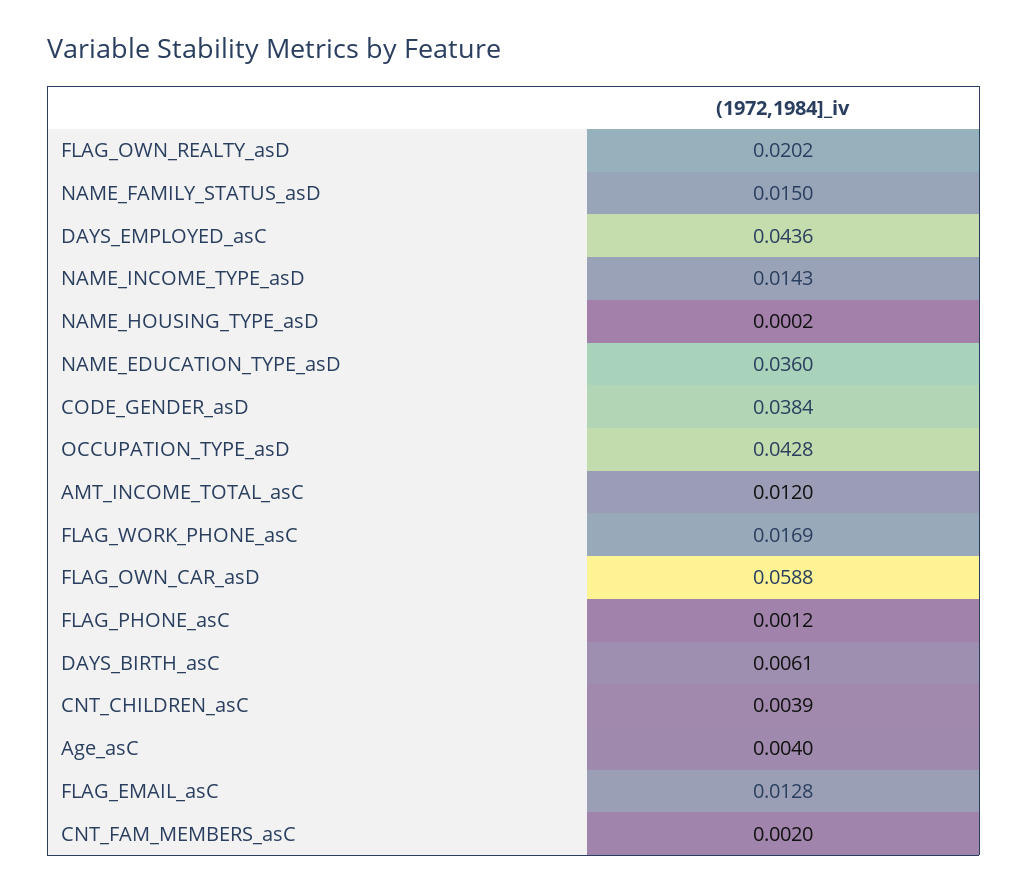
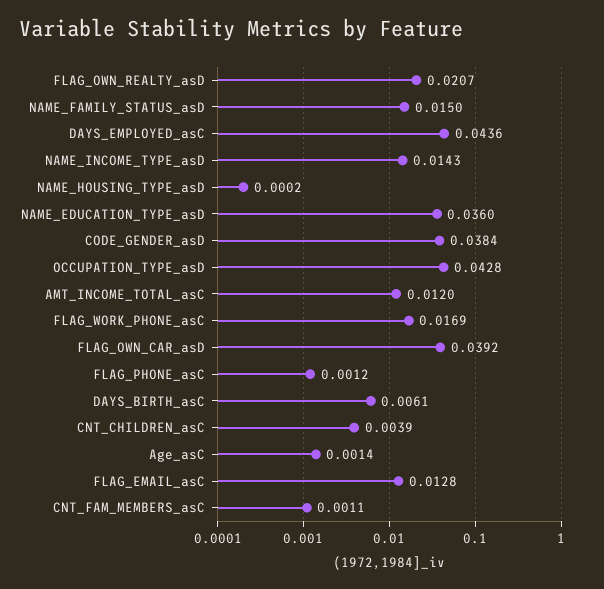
  {
-   "FLAG_OWN_REALTY_asD": 0.0202,
+   "FLAG_OWN_REALTY_asD": 0.0207,
    "NAME_FAMILY_STATUS_asD": 0.015,
    "DAYS_EMPLOYED_asC": 0.0436,
    "NAME_INCOME_TYPE_asD": 0.0143,
    "NAME_HOUSING_TYPE_asD": 0.0002,
    "NAME_EDUCATION_TYPE_asD": 0.036,
    "CODE_GENDER_asD": 0.0384,
    "OCCUPATION_TYPE_asD": 0.0428,
    "AMT_INCOME_TOTAL_asC": 0.012,
    "FLAG_WORK_PHONE_asC": 0.0169,
-   "FLAG_OWN_CAR_asD": 0.0588,
+   "FLAG_OWN_CAR_asD": 0.0392,
    "FLAG_PHONE_asC": 0.0012,
    "DAYS_BIRTH_asC": 0.0061,
    "CNT_CHILDREN_asC": 0.0039,
-   "Age_asC": 0.004,
+   "Age_asC": 0.0014,
    "FLAG_EMAIL_asC": 0.0128,
-   "CNT_FAM_MEMBERS_asC": 0.002
+   "CNT_FAM_MEMBERS_asC": 0.0011
  }

